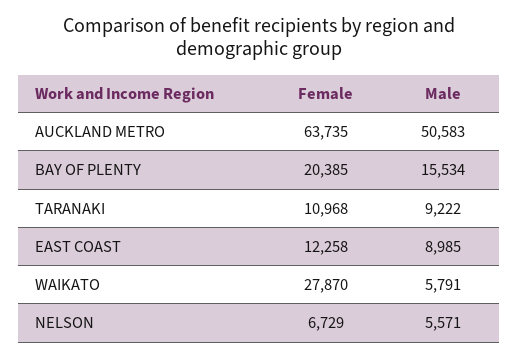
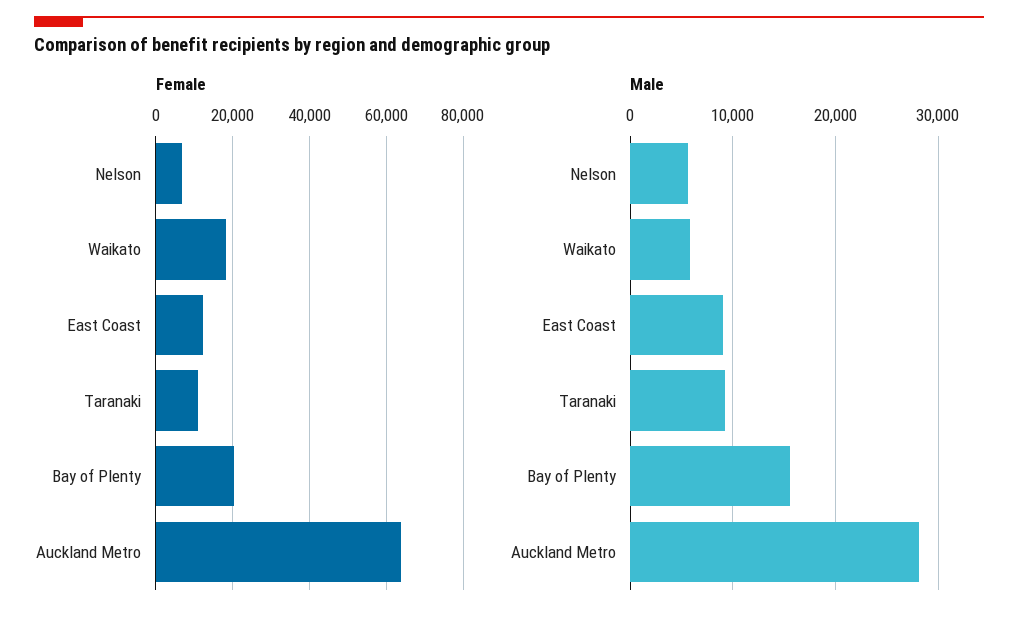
  {
    "Female": {
      "AUCKLAND METRO": 63735,
      "BAY OF PLENTY": 20385,
      "TARANAKI": 10968,
      "EAST COAST": 12258,
-     "WAIKATO": 27870,
+     "WAIKATO": 18000,
      "NELSON": 6729
    },
    "Male": {
-     "AUCKLAND METRO": 50583,
+     "AUCKLAND METRO": 28000,
      "BAY OF PLENTY": 15534,
      "TARANAKI": 9222,
      "EAST COAST": 8985,
      "WAIKATO": 5791,
      "NELSON": 5571
    }
  }

